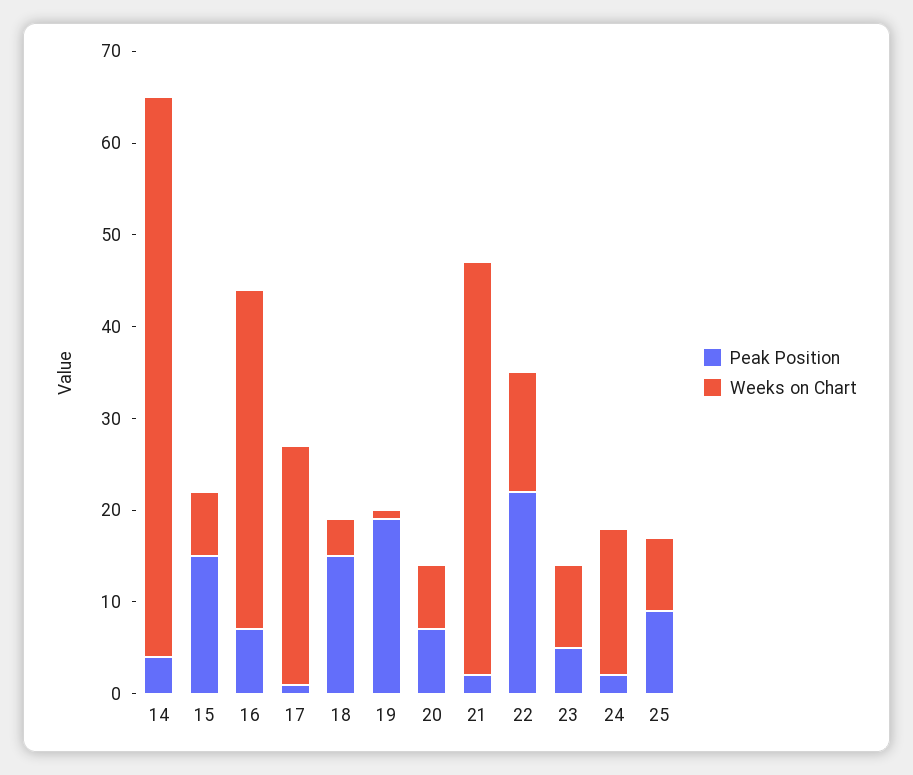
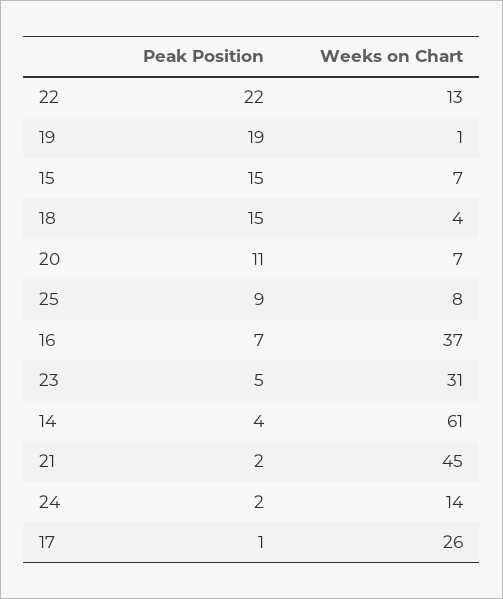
  {
    "Peak Position": {
      "14": 4,
      "15": 15,
      "16": 7,
      "17": 1,
      "18": 15,
      "19": 19,
-     "20": 7,
+     "20": 11,
      "21": 2,
      "22": 22,
      "23": 5,
      "24": 2,
      "25": 9
    },
    "Weeks on Chart": {
      "14": 61,
      "15": 7,
      "16": 37,
      "17": 26,
      "18": 4,
      "19": 1,
      "20": 7,
      "21": 45,
      "22": 13,
-     "23": 9,
+     "23": 31,
-     "24": 16,
+     "24": 14,
      "25": 8
    }
  }

